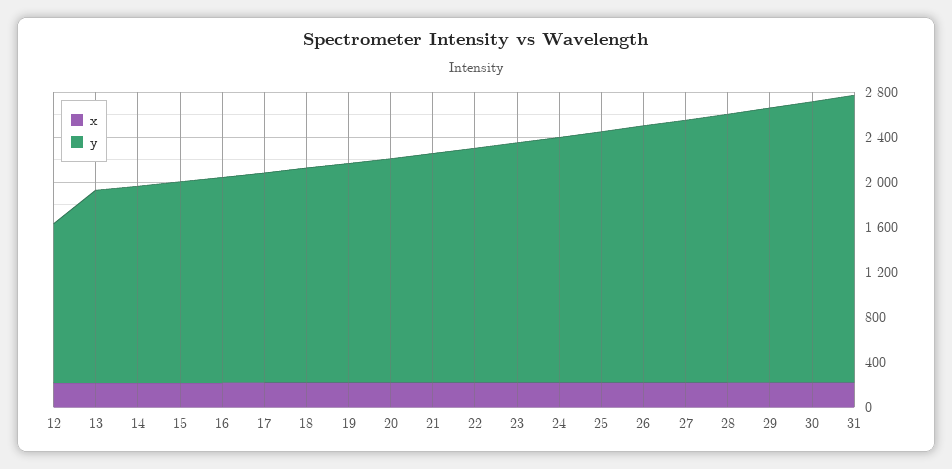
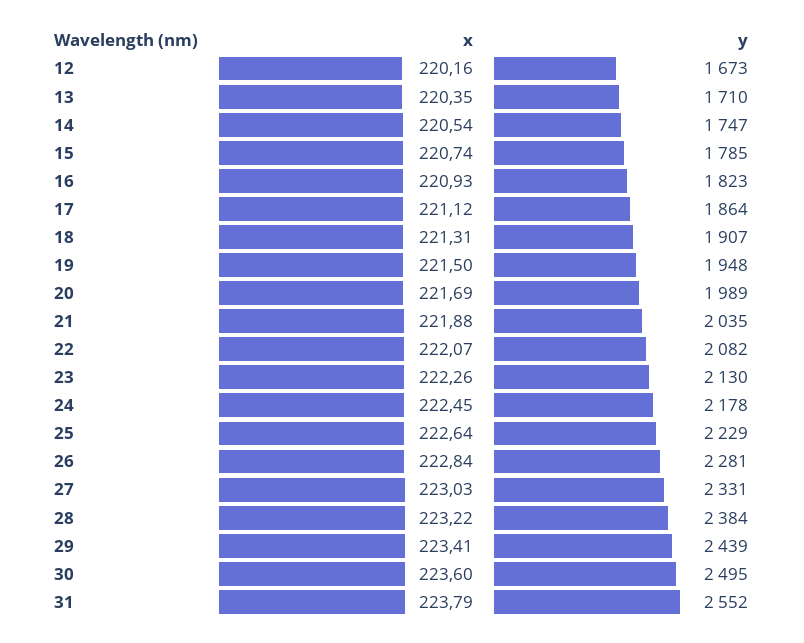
  {
    "x": {
      "12": 220.16,
      "13": 220.35,
      "14": 220.54,
      "15": 220.74,
      "16": 220.93,
      "17": 221.12,
      "18": 221.31,
      "19": 221.5,
      "20": 221.69,
      "21": 221.88,
      "22": 222.07,
      "23": 222.26,
      "24": 222.45,
      "25": 222.64,
      "26": 222.84,
      "27": 223.03,
      "28": 223.22,
      "29": 223.41,
      "30": 223.6,
      "31": 223.79
    },
    "y": {
-     "12": 1400,
+     "12": 1673,
      "13": 1710,
      "14": 1747,
      "15": 1785,
      "16": 1823,
      "17": 1864,
      "18": 1907,
      "19": 1948,
      "20": 1989,
      "21": 2035,
      "22": 2082,
      "23": 2130,
      "24": 2178,
      "25": 2229,
      "26": 2281,
      "27": 2331,
      "28": 2384,
      "29": 2439,
      "30": 2495,
      "31": 2552
    }
  }

